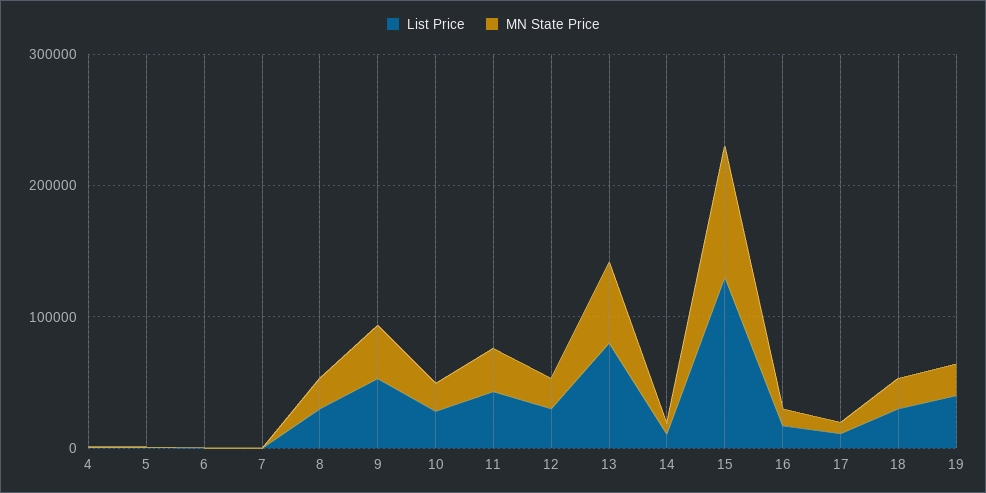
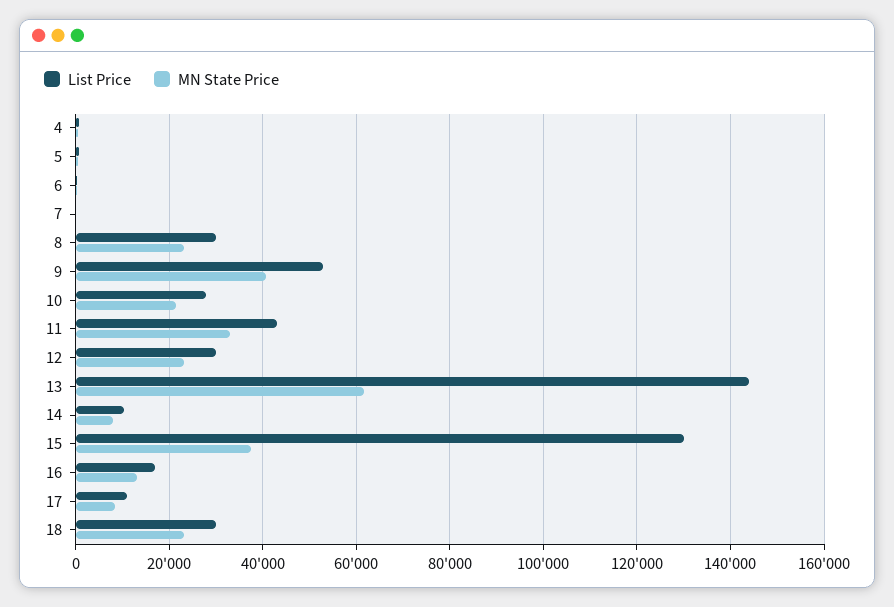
  {
    "List Price": {
      "4": 0,
      "5": 0,
      "6": 0,
      "7": 0,
      "8": 30000,
      "9": 52000,
      "10": 28000,
      "11": 42000,
      "12": 30000,
-     "13": 80000,
+     "13": 144000,
      "14": 10000,
      "15": 130000,
      "16": 16000,
      "17": 12000,
-     "18": 30000,
+     "18": 30000
-     "19": 40000
    },
    "MN State Price": {
      "4": 0,
      "5": 0,
      "6": 0,
      "7": 0,
      "8": 24000,
      "9": 40000,
      "10": 22000,
      "11": 34000,
      "12": 24000,
      "13": 62000,
      "14": 8000,
-     "15": 100000,
+     "15": 38000,
      "16": 14000,
      "17": 8000,
-     "18": 24000,
+     "18": 24000
-     "19": 20000
    }
  }

